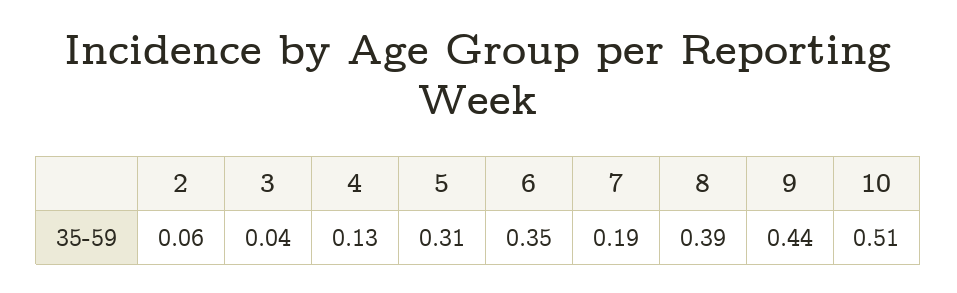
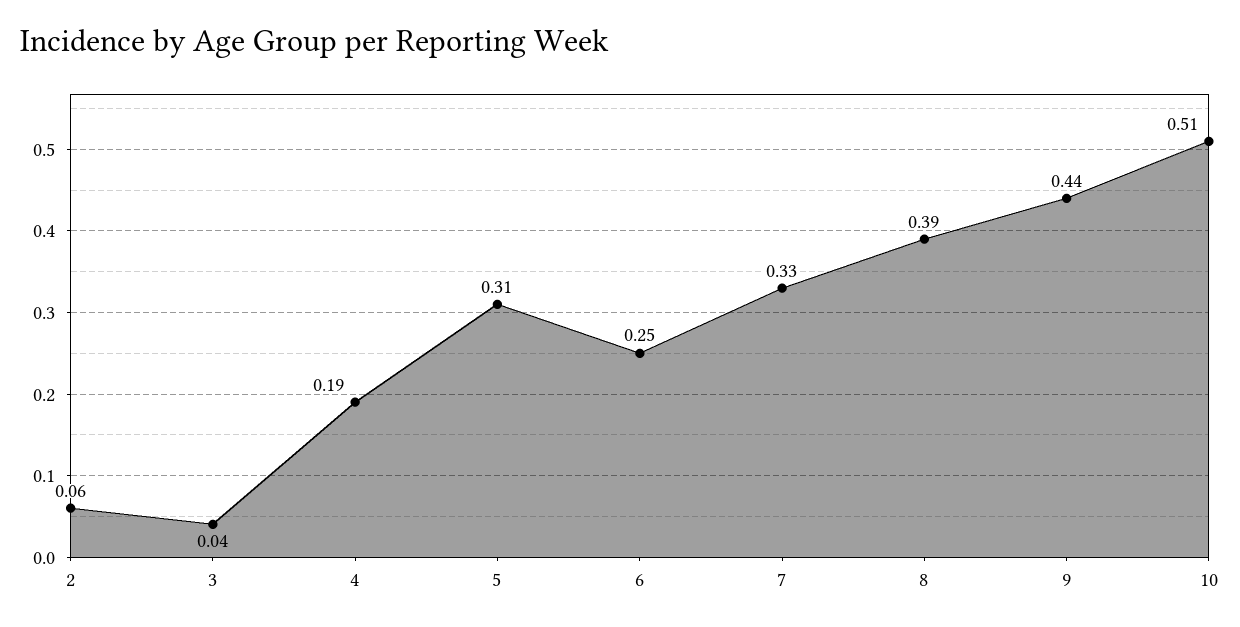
  {
    "2": 0.06,
    "3": 0.04,
-   "4": 0.13,
+   "4": 0.19,
    "5": 0.31,
-   "6": 0.35,
+   "6": 0.25,
-   "7": 0.19,
+   "7": 0.33,
    "8": 0.39,
    "9": 0.44,
    "10": 0.51
  }

